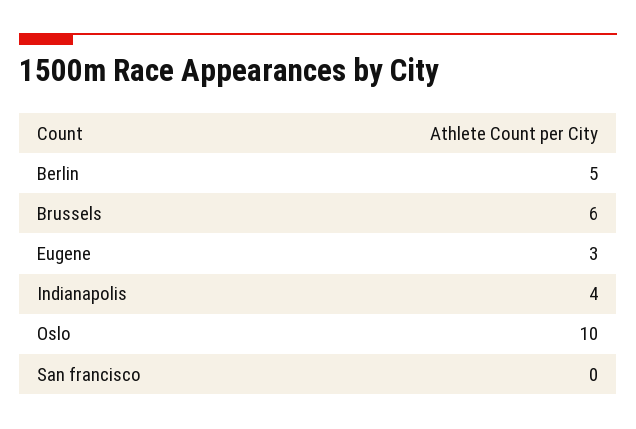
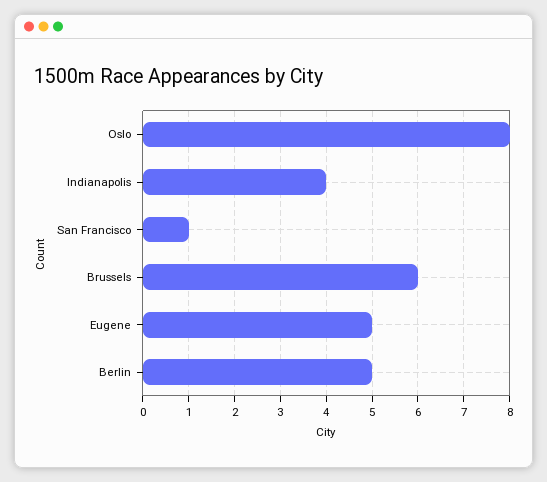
  {
    "Berlin": 5,
    "Brussels": 6,
-   "Eugene": 3,
+   "Eugene": 5,
    "Indianapolis": 4,
-   "Oslo": 10,
+   "Oslo": 8,
-   "San francisco": 0
+   "San francisco": 1
  }

